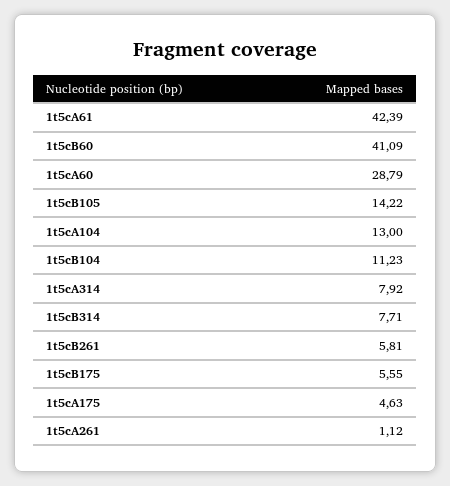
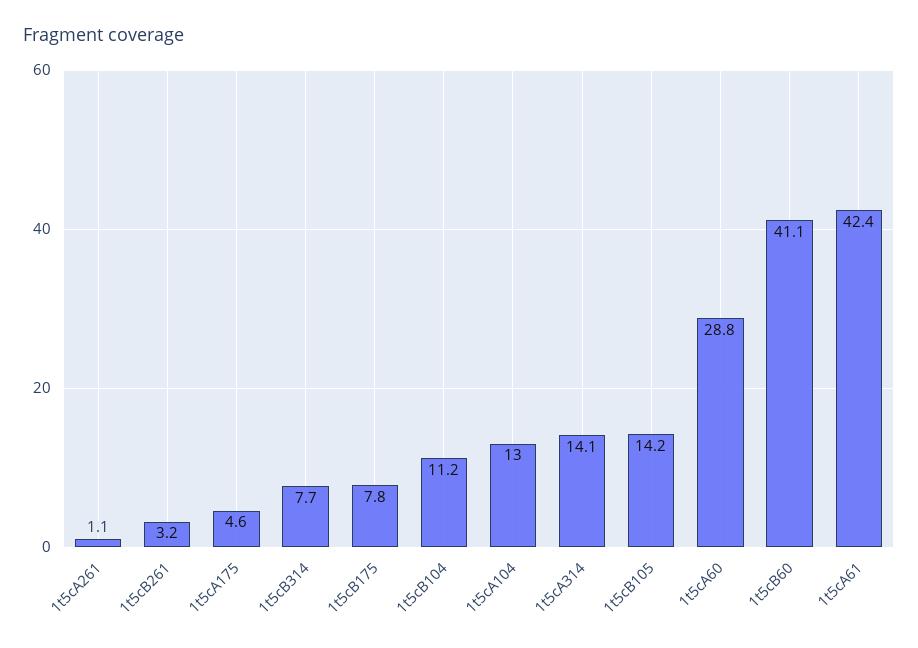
  {
    "1t5cA61": 42.39,
    "1t5cB60": 41.09,
    "1t5cA60": 28.79,
    "1t5cB105": 14.22,
    "1t5cA104": 13,
    "1t5cB104": 11.23,
-   "1t5cA314": 7.92,
+   "1t5cA314": 14.1,
    "1t5cB314": 7.71,
-   "1t5cB261": 5.81,
+   "1t5cB261": 3.2,
-   "1t5cB175": 5.55,
+   "1t5cB175": 7.8,
    "1t5cA175": 4.63,
    "1t5cA261": 1.12
  }

